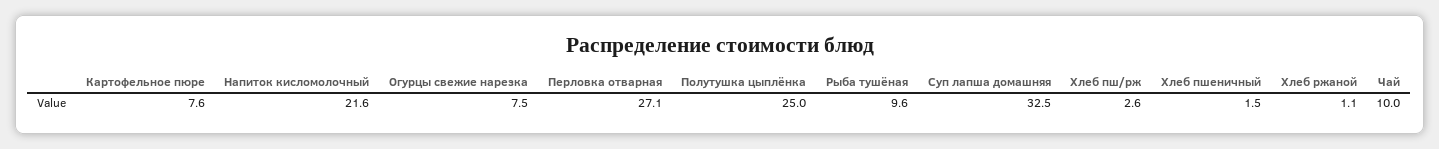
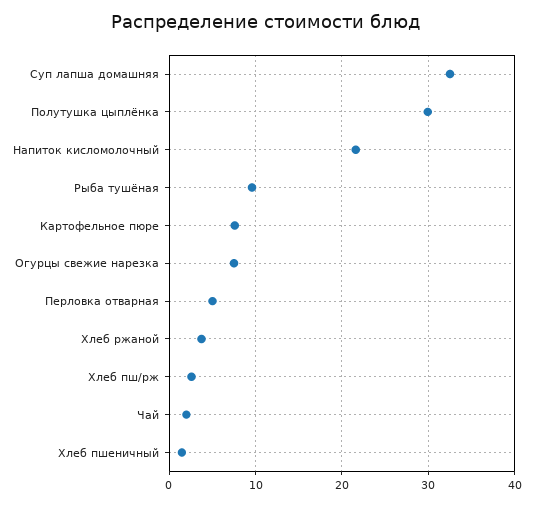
  {
    "Картофельное пюре": 7.6,
    "Напиток кисломолочный": 21.6,
    "Огурцы свежие нарезка": 7.5,
-   "Перловка отварная": 27.1,
+   "Перловка отварная": 5,
-   "Полутушка цыплёнка": 25,
+   "Полутушка цыплёнка": 30,
    "Рыба тушёная": 9.6,
    "Суп лапша домашняя": 32.5,
    "Хлеб пш/рж": 2.6,
    "Хлеб пшеничный": 1.5,
-   "Хлеб ржаной": 1.1,
+   "Хлеб ржаной": 4,
-   "Чай": 10
+   "Чай": 2
  }

